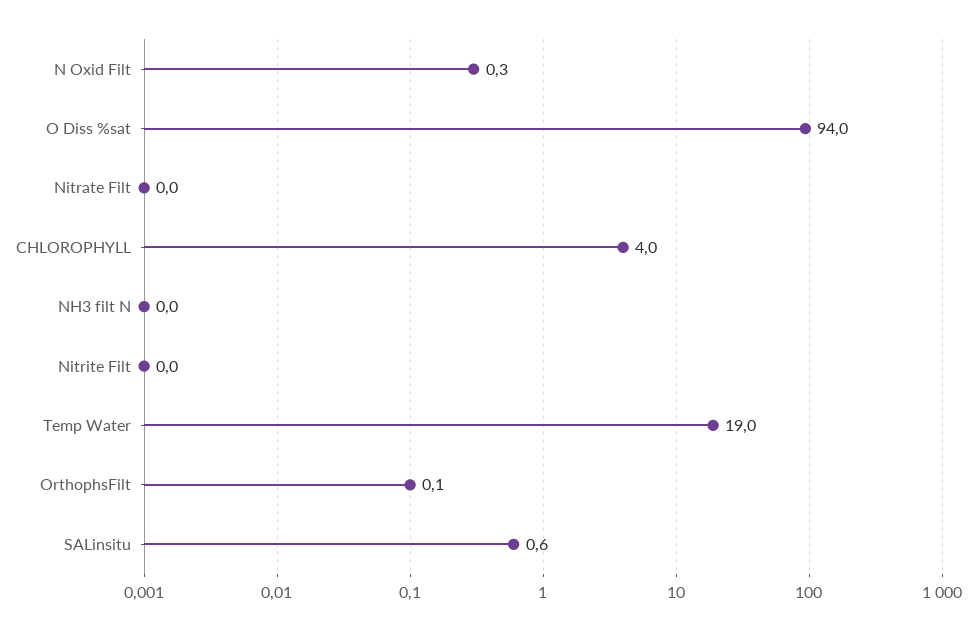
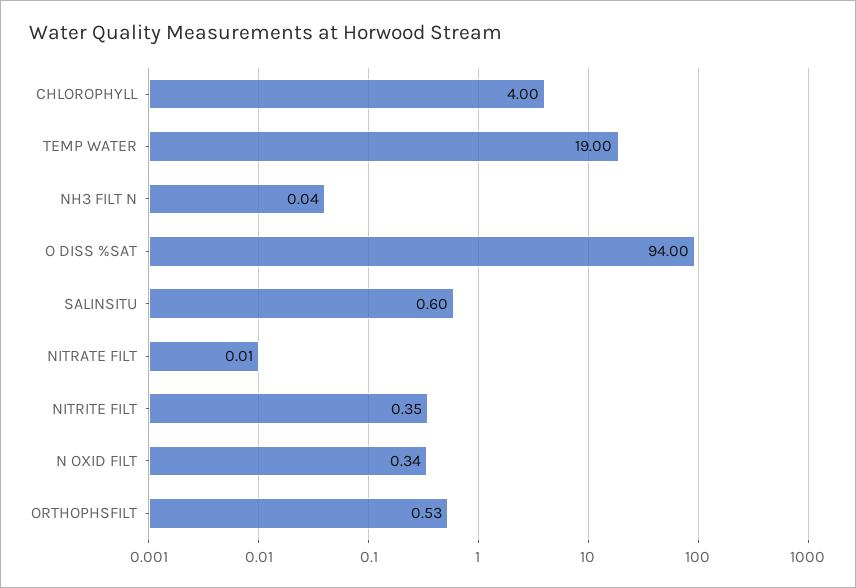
  {
    "N Oxid Filt": 0.34,
    "O Diss %sat": 94,
    "Nitrate Filt": 0.01,
    "CHLOROPHYLL": 4,
    "NH3 filt N": 0.04,
-   "Nitrite Filt": 0,
+   "Nitrite Filt": 0.35,
    "Temp Water": 19,
-   "OrthophsFilt": 0.1,
+   "OrthophsFilt": 0.53,
    "SALinsitu": 0.6
  }

